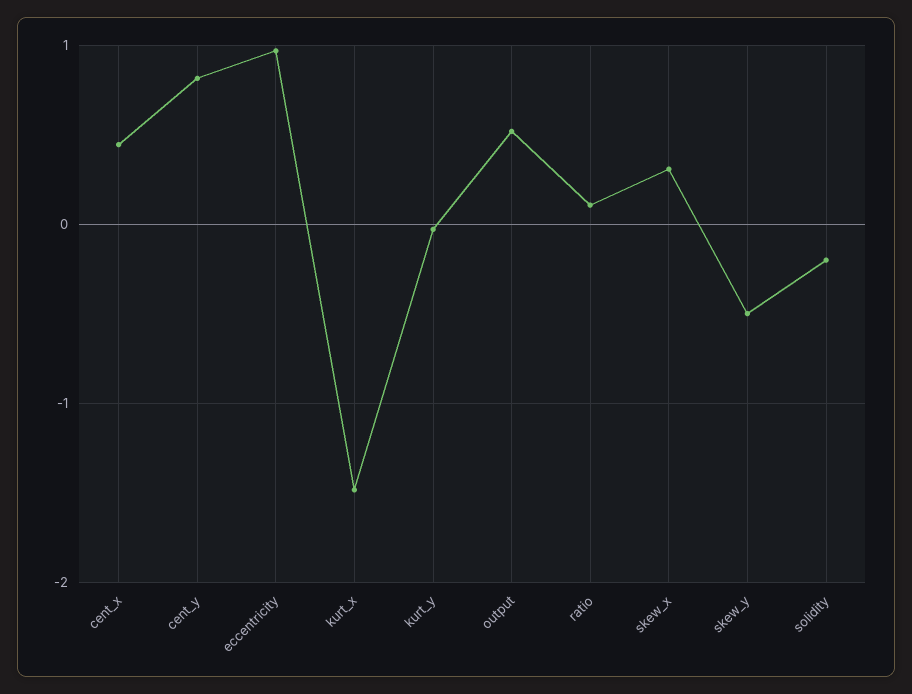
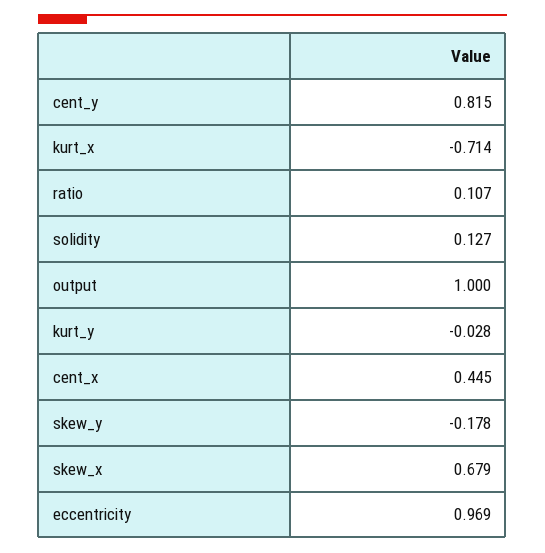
  {
    "cent_x": 0.445,
    "cent_y": 0.815,
    "eccentricity": 0.969,
-   "kurt_x": -1.5,
+   "kurt_x": -0.714,
    "kurt_y": -0.028,
-   "output": 0.5,
+   "output": 1,
    "ratio": 0.107,
-   "skew_x": 0.3,
+   "skew_x": 0.679,
-   "skew_y": -0.5,
+   "skew_y": -0.178,
-   "solidity": -0.2
+   "solidity": 0.127
  }

